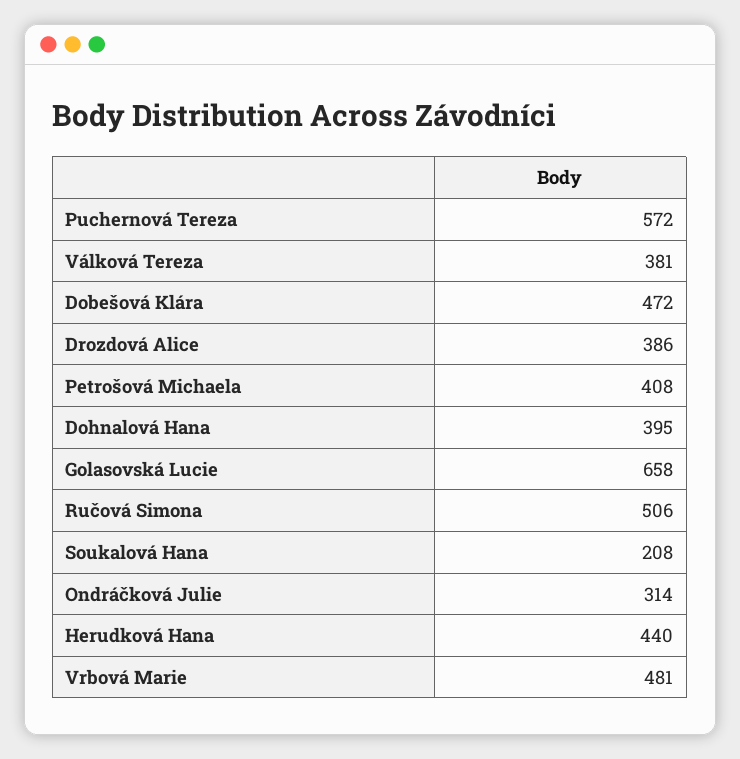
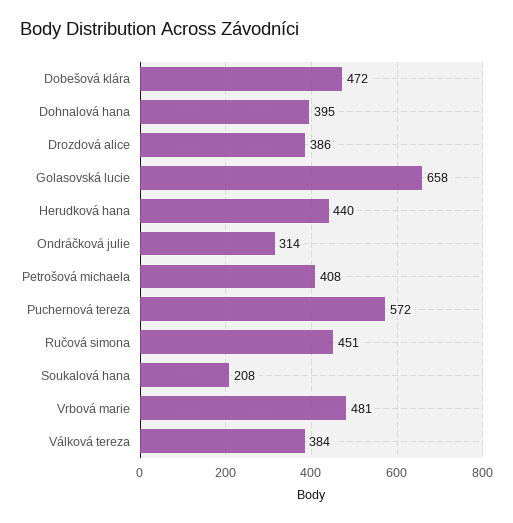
  {
    "Puchernová Tereza": 572,
-   "Válková Tereza": 381,
+   "Válková Tereza": 384,
    "Dobešová Klára": 472,
    "Drozdová Alice": 386,
    "Petrošová Michaela": 408,
    "Dohnalová Hana": 395,
    "Golasovská Lucie": 658,
-   "Ručová Simona": 506,
+   "Ručová Simona": 451,
    "Soukalová Hana": 208,
    "Ondráčková Julie": 314,
    "Herudková Hana": 440,
    "Vrbová Marie": 481
  }

